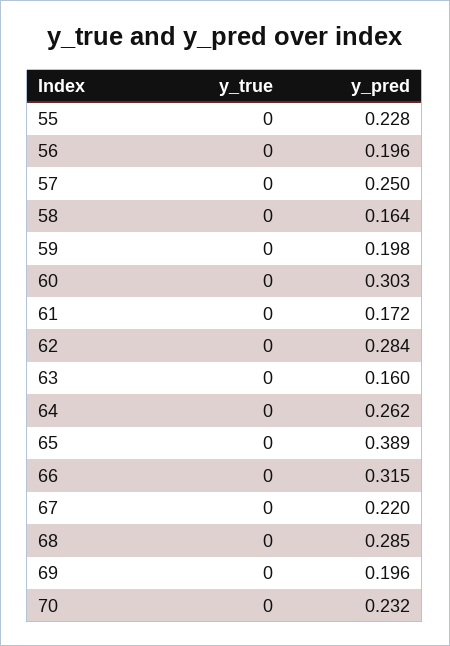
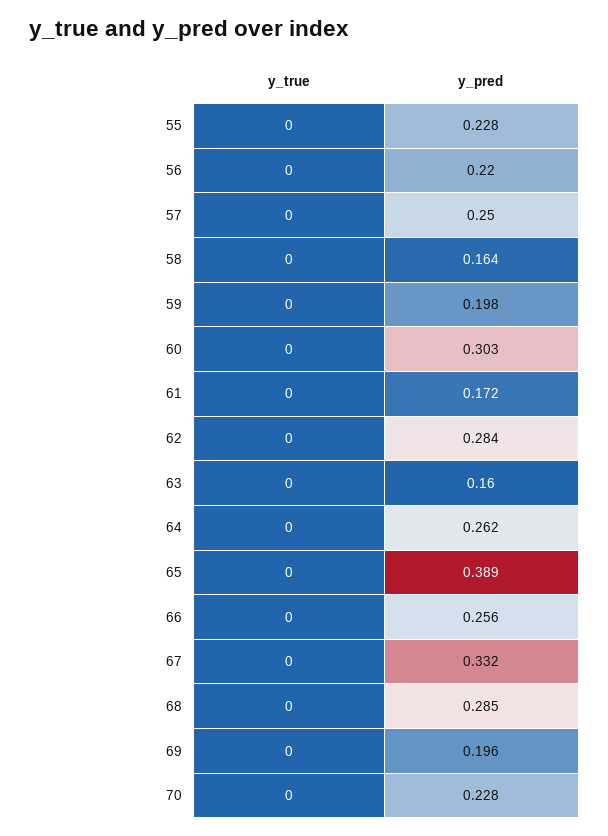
  {
    "y_true": {
      "55": 0,
      "56": 0,
      "57": 0,
      "58": 0,
      "59": 0,
      "60": 0,
      "61": 0,
      "62": 0,
      "63": 0,
      "64": 0,
      "65": 0,
      "66": 0,
      "67": 0,
      "68": 0,
      "69": 0,
      "70": 0
    },
    "y_pred": {
      "55": 0.228,
-     "56": 0.196,
+     "56": 0.22,
      "57": 0.25,
      "58": 0.164,
      "59": 0.198,
      "60": 0.303,
      "61": 0.172,
      "62": 0.284,
      "63": 0.16,
      "64": 0.262,
      "65": 0.389,
-     "66": 0.315,
+     "66": 0.256,
-     "67": 0.22,
+     "67": 0.332,
      "68": 0.285,
      "69": 0.196,
-     "70": 0.232
+     "70": 0.228
    }
  }

